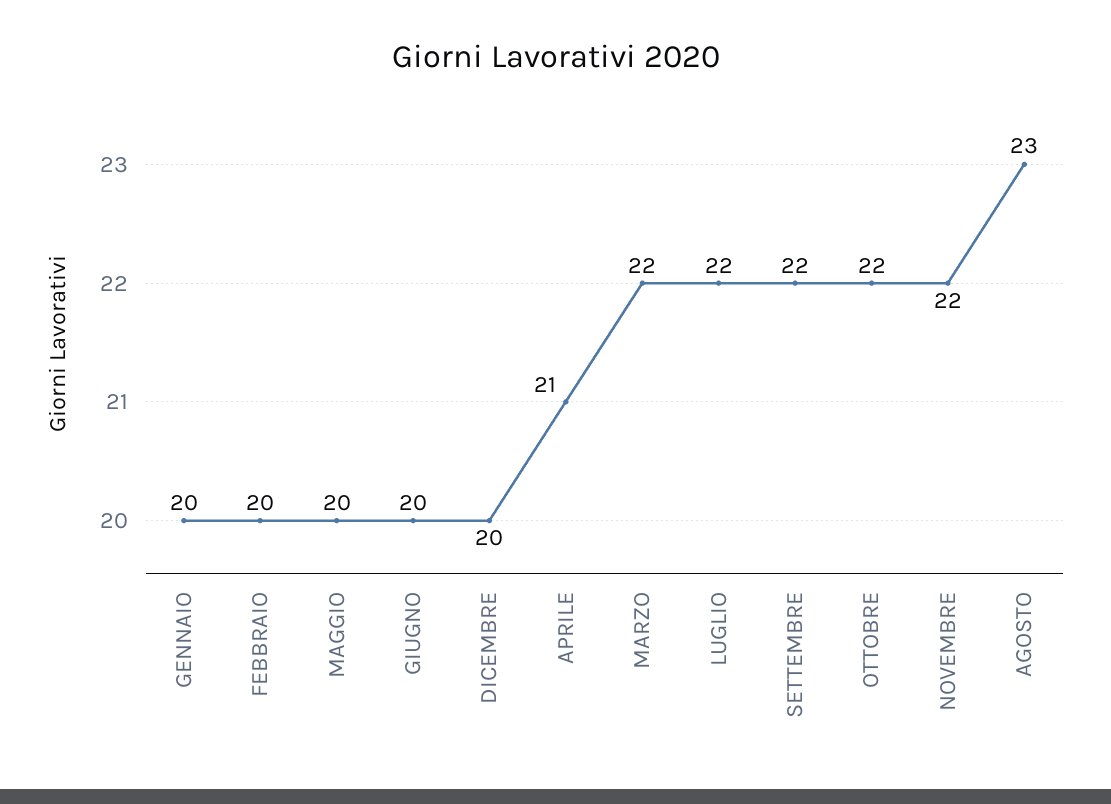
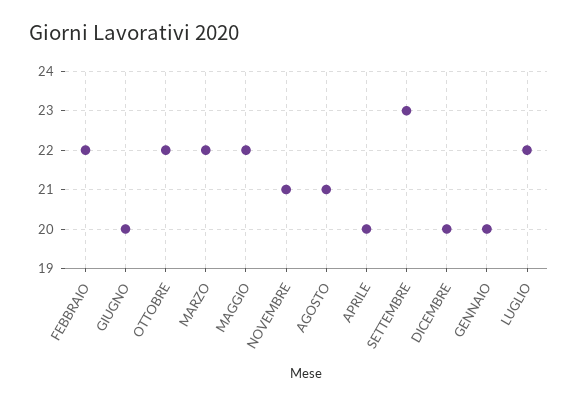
  {
    "GENNAIO": 20,
-   "FEBBRAIO": 20,
+   "FEBBRAIO": 22,
-   "MAGGIO": 20,
+   "MAGGIO": 22,
    "GIUGNO": 20,
    "DICEMBRE": 20,
-   "APRILE": 21,
+   "APRILE": 20,
    "MARZO": 22,
    "LUGLIO": 22,
-   "SETTEMBRE": 22,
+   "SETTEMBRE": 23,
    "OTTOBRE": 22,
-   "NOVEMBRE": 22,
+   "NOVEMBRE": 21,
-   "AGOSTO": 23
+   "AGOSTO": 21
  }

